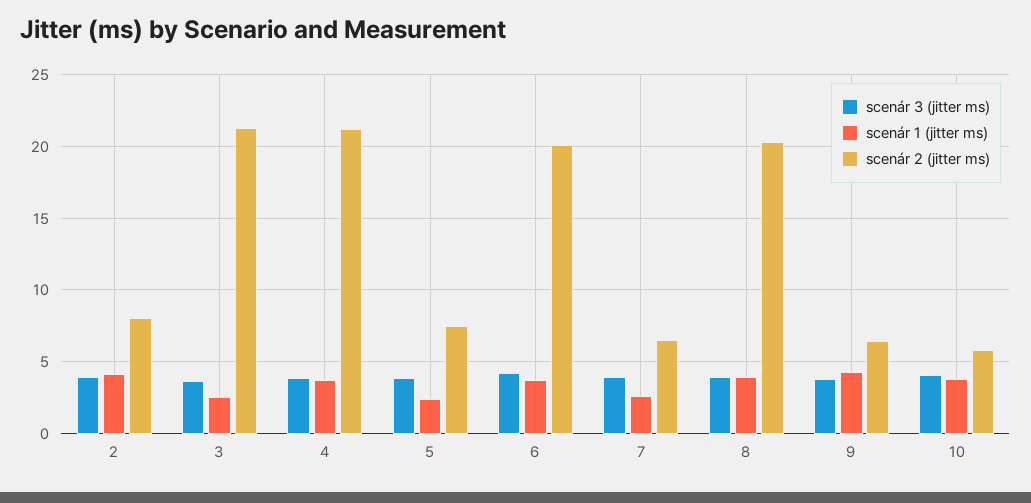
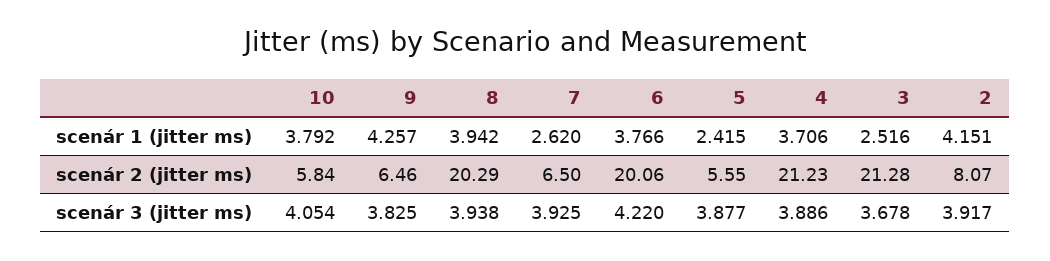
  {
    "scenár 3 (jitter ms)": {
      "2": 3.917,
      "3": 3.678,
      "4": 3.886,
      "5": 3.877,
      "6": 4.22,
      "7": 3.925,
      "8": 3.938,
      "9": 3.825,
      "10": 4.054
    },
    "scenár 1 (jitter ms)": {
      "2": 4.151,
      "3": 2.516,
      "4": 3.706,
      "5": 2.415,
      "6": 3.766,
      "7": 2.62,
      "8": 3.942,
      "9": 4.257,
      "10": 3.792
    },
    "scenár 2 (jitter ms)": {
      "2": 8.07,
      "3": 21.28,
      "4": 21.23,
-     "5": 7.5,
+     "5": 5.55,
      "6": 20.06,
      "7": 6.5,
      "8": 20.29,
      "9": 6.46,
      "10": 5.84
    }
  }

